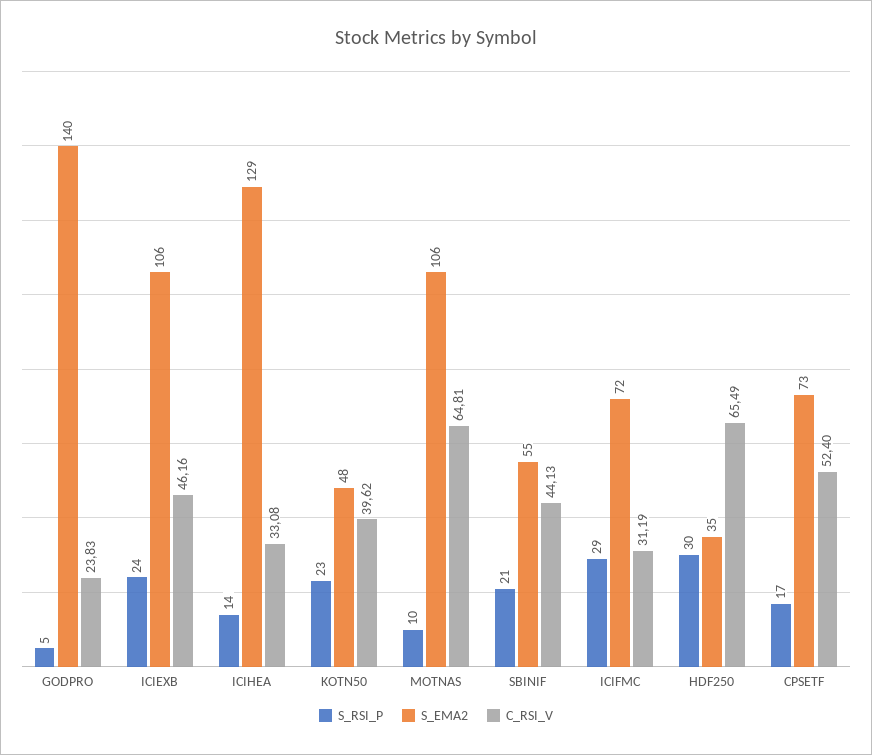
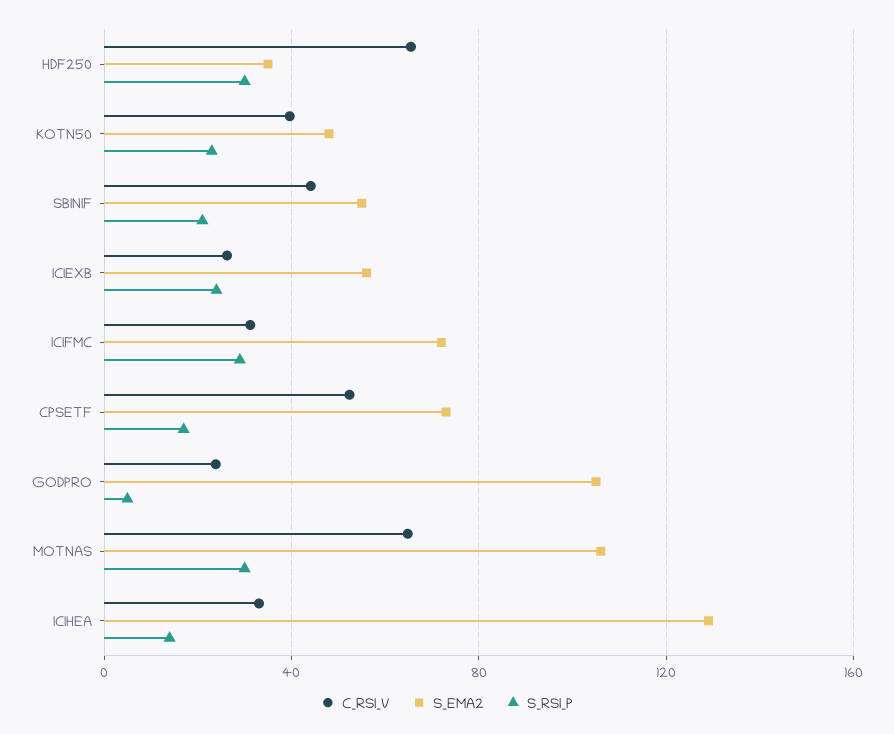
  {
    "S_RSI_P": {
      "GODPRO": 5,
      "ICIEXB": 24,
      "ICIHEA": 14,
      "KOTN50": 23,
-     "MOTNAS": 10,
+     "MOTNAS": 30,
      "SBINIF": 21,
      "ICIFMC": 29,
      "HDF250": 30,
      "CPSETF": 17
    },
    "S_EMA2": {
-     "GODPRO": 140,
+     "GODPRO": 105,
-     "ICIEXB": 106,
+     "ICIEXB": 55,
      "ICIHEA": 129,
      "KOTN50": 48,
      "MOTNAS": 106,
      "SBINIF": 55,
      "ICIFMC": 72,
      "HDF250": 35,
      "CPSETF": 73
    },
    "C_RSI_V": {
      "GODPRO": 23.83,
-     "ICIEXB": 46.16,
+     "ICIEXB": 25,
      "ICIHEA": 33.08,
      "KOTN50": 39.62,
      "MOTNAS": 64.81,
      "SBINIF": 44.13,
      "ICIFMC": 31.19,
      "HDF250": 65.49,
      "CPSETF": 52.4
    }
  }

